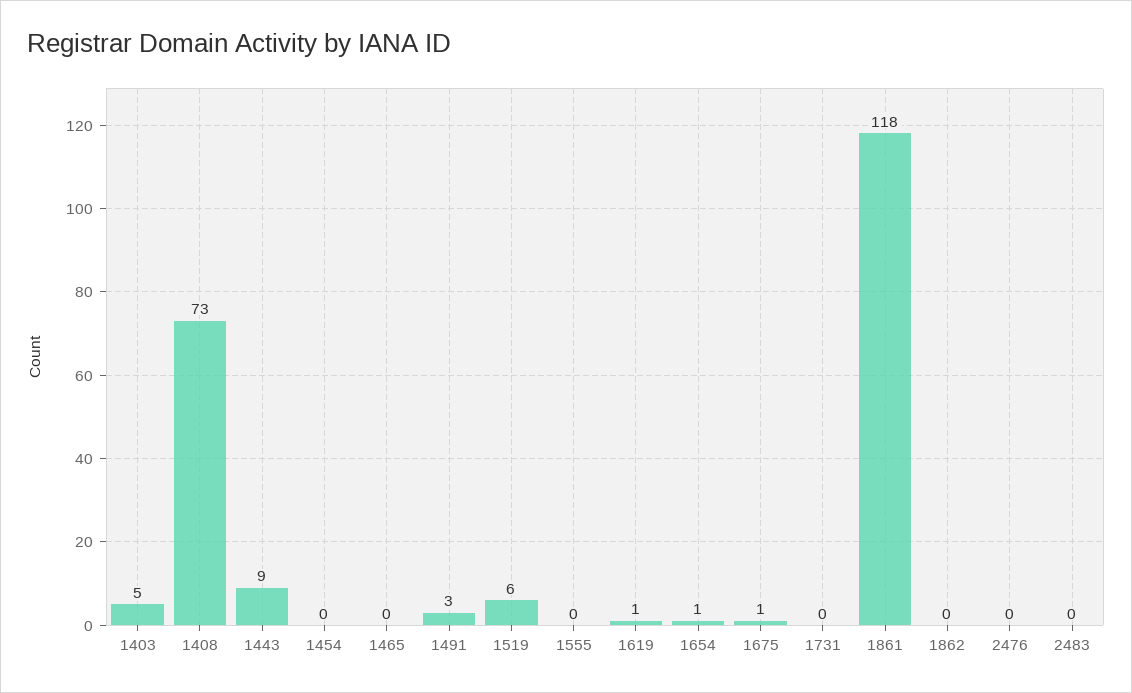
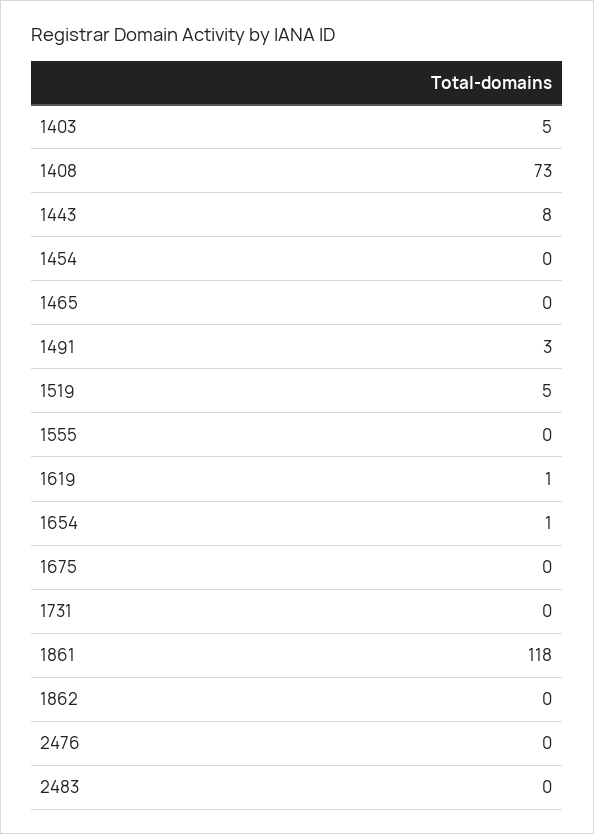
  {
    "1403": 5,
    "1408": 73,
-   "1443": 9,
+   "1443": 8,
    "1454": 0,
    "1465": 0,
    "1491": 3,
-   "1519": 6,
+   "1519": 5,
    "1555": 0,
    "1619": 1,
    "1654": 1,
-   "1675": 1,
+   "1675": 0,
    "1731": 0,
    "1861": 118,
    "1862": 0,
    "2476": 0,
    "2483": 0
  }

